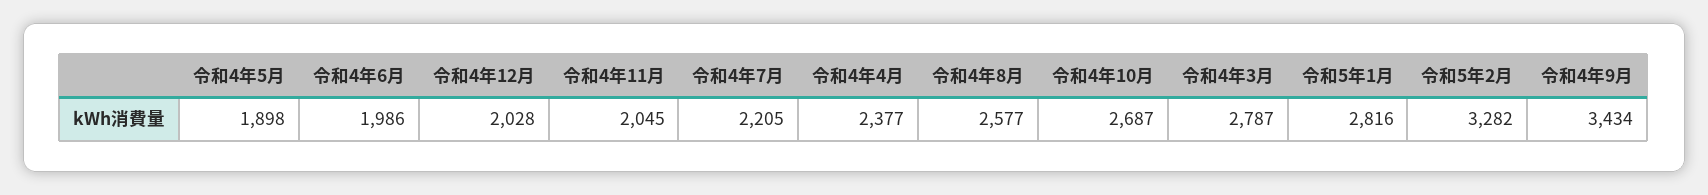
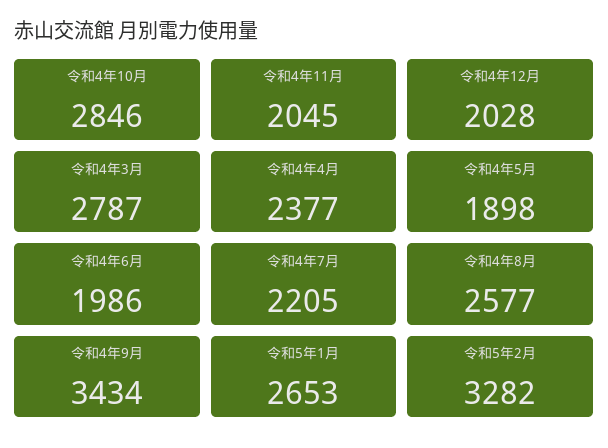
  {
    "令和4年5月": 1898,
    "令和4年6月": 1986,
    "令和4年12月": 2028,
    "令和4年11月": 2045,
    "令和4年7月": 2205,
    "令和4年4月": 2377,
    "令和4年8月": 2577,
-   "令和4年10月": 2687,
+   "令和4年10月": 2846,
    "令和4年3月": 2787,
-   "令和5年1月": 2816,
+   "令和5年1月": 2653,
    "令和5年2月": 3282,
    "令和4年9月": 3434
  }

